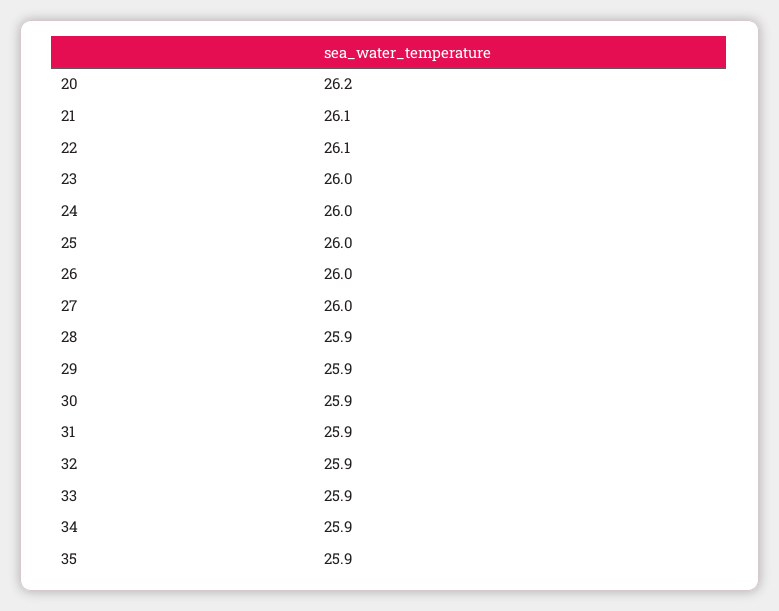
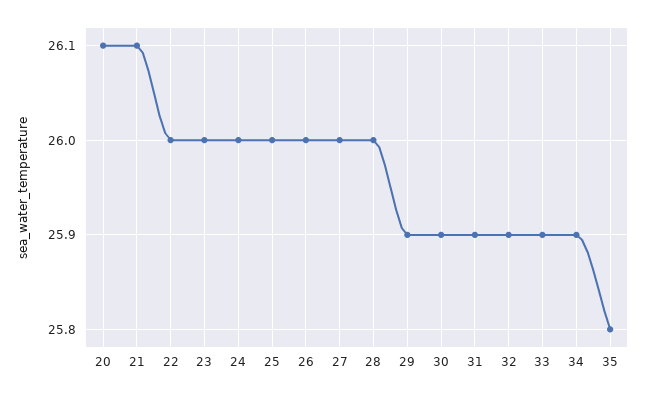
  {
-   "20": 26.2,
+   "20": 26.1,
    "21": 26.1,
-   "22": 26.1,
+   "22": 26,
    "23": 26,
    "24": 26,
    "25": 26,
    "26": 26,
    "27": 26,
-   "28": 25.9,
+   "28": 26,
    "29": 25.9,
    "30": 25.9,
    "31": 25.9,
    "32": 25.9,
    "33": 25.9,
    "34": 25.9,
-   "35": 25.9
+   "35": 25.8
  }

